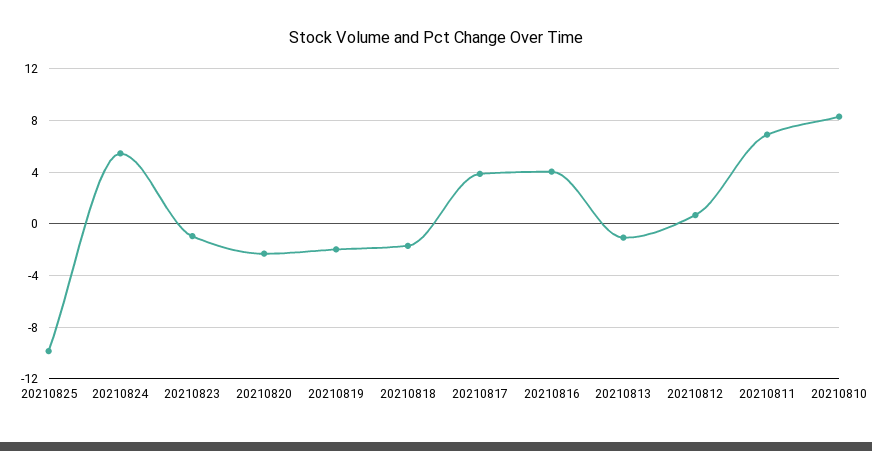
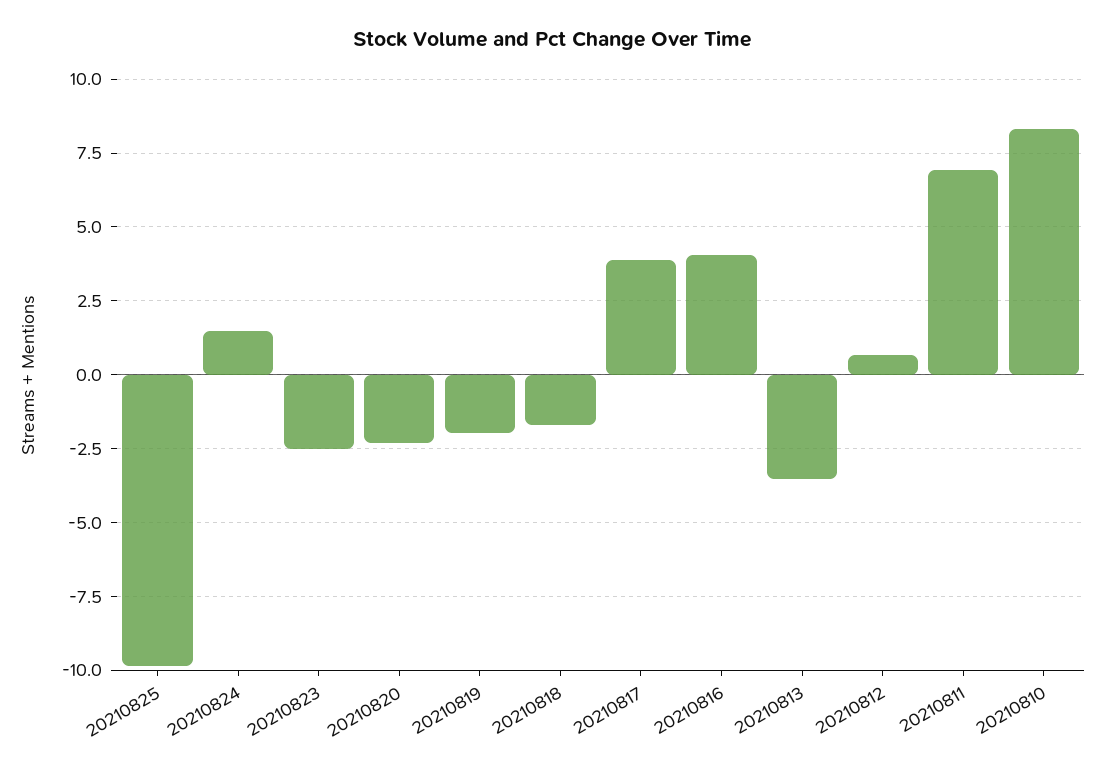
  {
    "20210825": -9.75,
-   "20210824": 5.5,
+   "20210824": 1.5,
-   "20210823": -1,
+   "20210823": -2.5,
    "20210820": -2.25,
    "20210819": -2,
    "20210818": -1.75,
    "20210817": 4,
    "20210816": 4,
-   "20210813": -1,
+   "20210813": -3.5,
    "20210812": 0.75,
    "20210811": 7,
    "20210810": 8.25
  }

